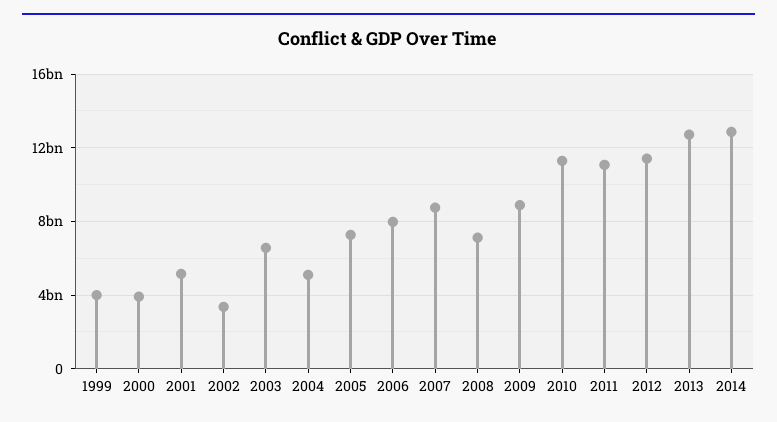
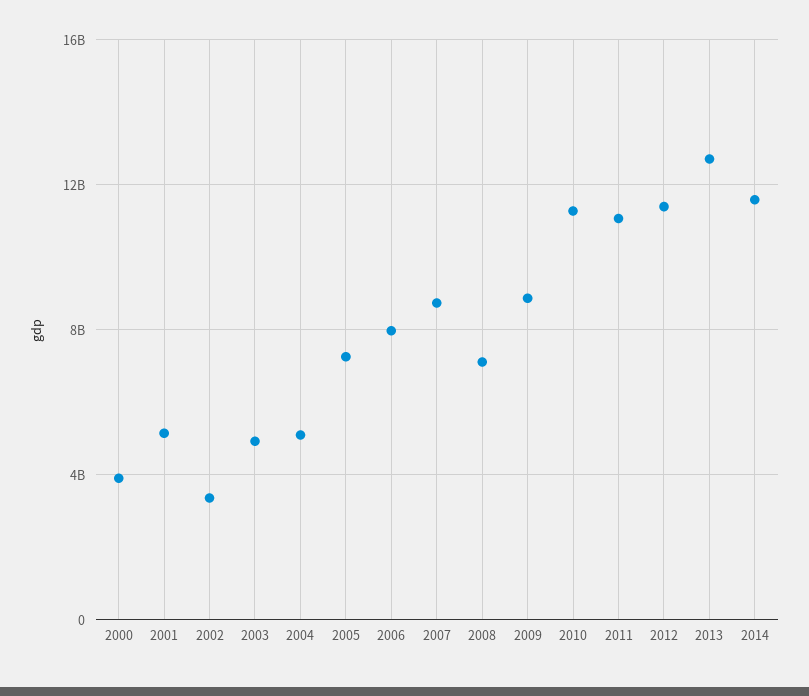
  {
-   "1999": 4000000000,
    "2000": 4000000000,
    "2001": 5000000000,
    "2002": 3500000000,
-   "2003": 6500000000,
+   "2003": 5000000000,
    "2004": 5000000000,
    "2005": 7500000000,
    "2006": 8000000000,
    "2007": 8500000000,
    "2008": 7000000000,
    "2009": 9000000000,
    "2010": 11500000000,
    "2011": 11000000000,
    "2012": 11500000000,
    "2013": 12500000000,
-   "2014": 13000000000
+   "2014": 11500000000
  }

